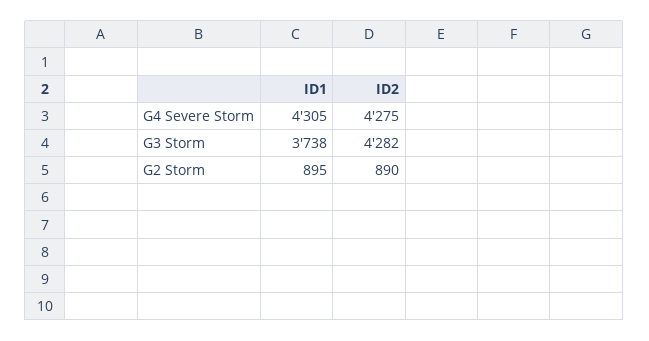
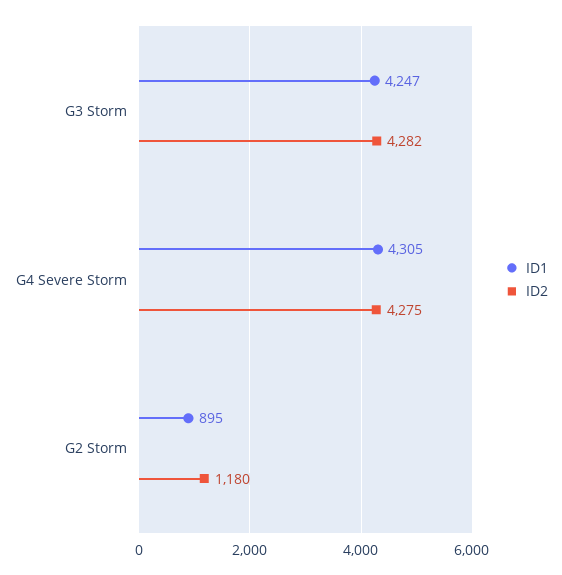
  {
    "ID1": {
      "G4 Severe Storm": 4305,
-     "G3 Storm": 3738,
+     "G3 Storm": 4247,
      "G2 Storm": 895
    },
    "ID2": {
      "G4 Severe Storm": 4275,
      "G3 Storm": 4282,
-     "G2 Storm": 890
+     "G2 Storm": 1180
    }
  }

